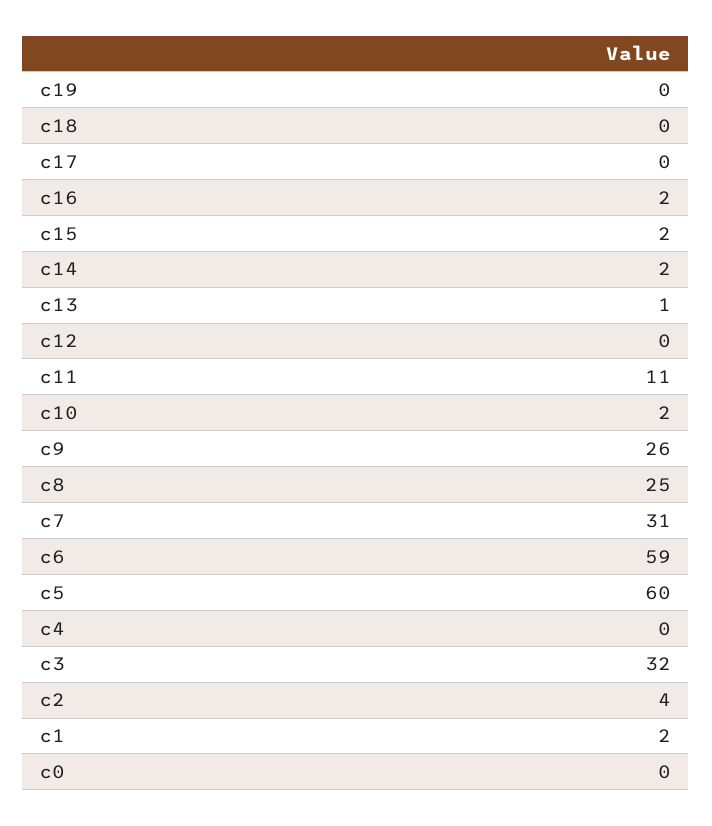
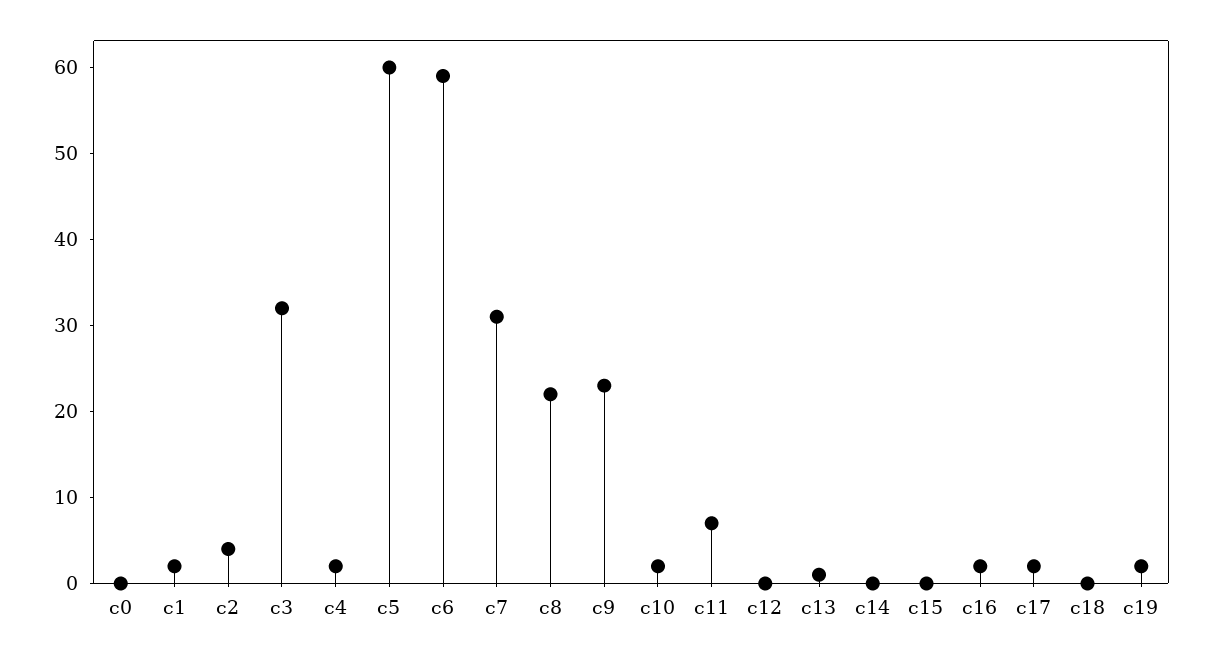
  {
-   "c19": 0,
+   "c19": 2,
    "c18": 0,
-   "c17": 0,
+   "c17": 2,
    "c16": 2,
-   "c15": 2,
+   "c15": 0,
-   "c14": 2,
+   "c14": 0,
    "c13": 1,
    "c12": 0,
-   "c11": 11,
+   "c11": 7,
    "c10": 2,
-   "c9": 26,
+   "c9": 23,
-   "c8": 25,
+   "c8": 22,
    "c7": 31,
    "c6": 59,
    "c5": 60,
-   "c4": 0,
+   "c4": 2,
    "c3": 32,
    "c2": 4,
    "c1": 2,
    "c0": 0
  }

